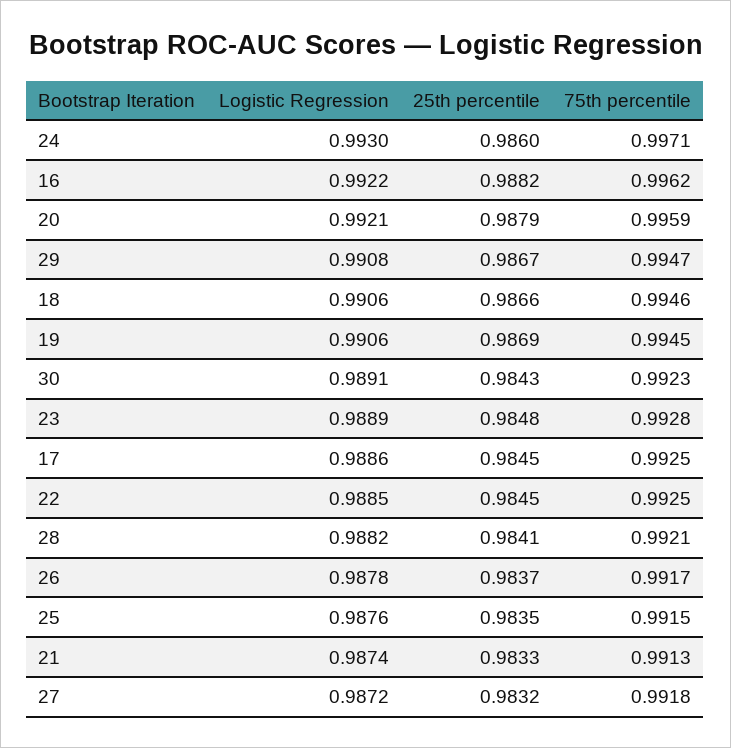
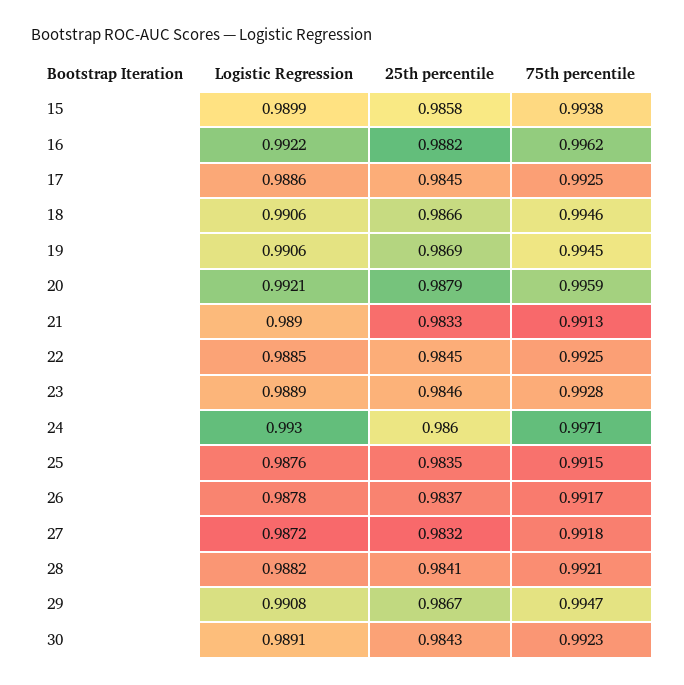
  {
    "Logistic Regression": {
      "24": 0.993,
      "16": 0.9922,
      "20": 0.9921,
      "29": 0.9908,
      "18": 0.9906,
      "19": 0.9906,
      "30": 0.9891,
      "23": 0.9889,
      "17": 0.9886,
      "22": 0.9885,
      "28": 0.9882,
      "26": 0.9878,
      "25": 0.9876,
-     "21": 0.9874,
+     "21": 0.989,
-     "27": 0.9872
+     "27": 0.9872,
+     "15": 0.9899
    },
    "25th percentile": {
      "24": 0.986,
      "16": 0.9882,
      "20": 0.9879,
      "29": 0.9867,
      "18": 0.9866,
      "19": 0.9869,
      "30": 0.9843,
-     "23": 0.9848,
+     "23": 0.9846,
      "17": 0.9845,
      "22": 0.9845,
      "28": 0.9841,
      "26": 0.9837,
      "25": 0.9835,
      "21": 0.9833,
-     "27": 0.9832
+     "27": 0.9832,
+     "15": 0.9858
    },
    "75th percentile": {
      "24": 0.9971,
      "16": 0.9962,
      "20": 0.9959,
      "29": 0.9947,
      "18": 0.9946,
      "19": 0.9945,
      "30": 0.9923,
      "23": 0.9928,
      "17": 0.9925,
      "22": 0.9925,
      "28": 0.9921,
      "26": 0.9917,
      "25": 0.9915,
      "21": 0.9913,
-     "27": 0.9918
+     "27": 0.9918,
+     "15": 0.9938
    }
  }

